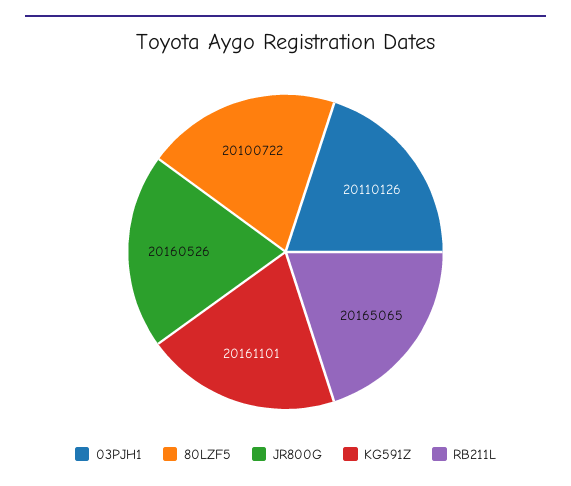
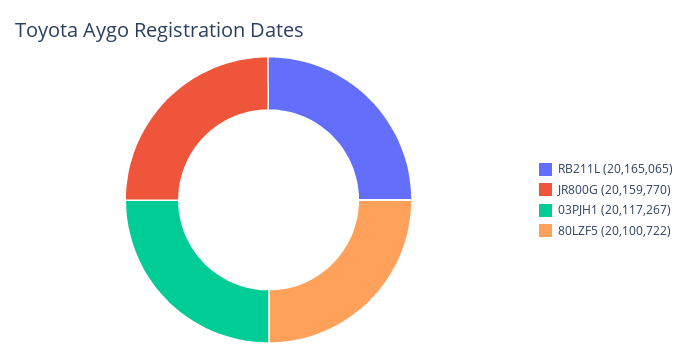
  {
-   "03PJH1": 20110126,
+   "03PJH1": 20117267,
    "80LZF5": 20100722,
-   "JR800G": 20160526,
+   "JR800G": 20159770,
-   "KG591Z": 20161101,
    "RB211L": 20165065
  }

